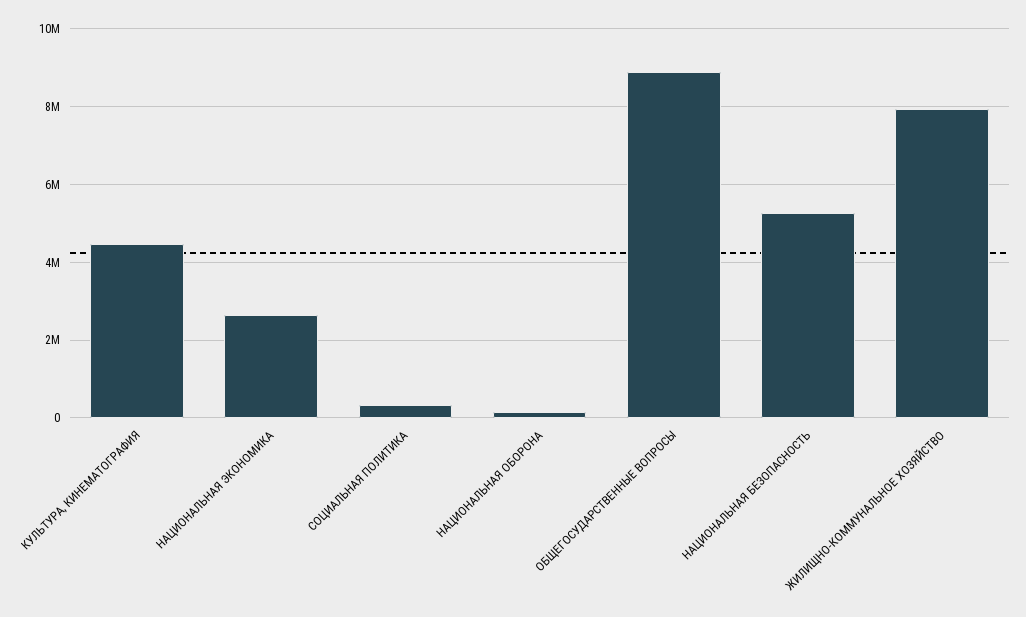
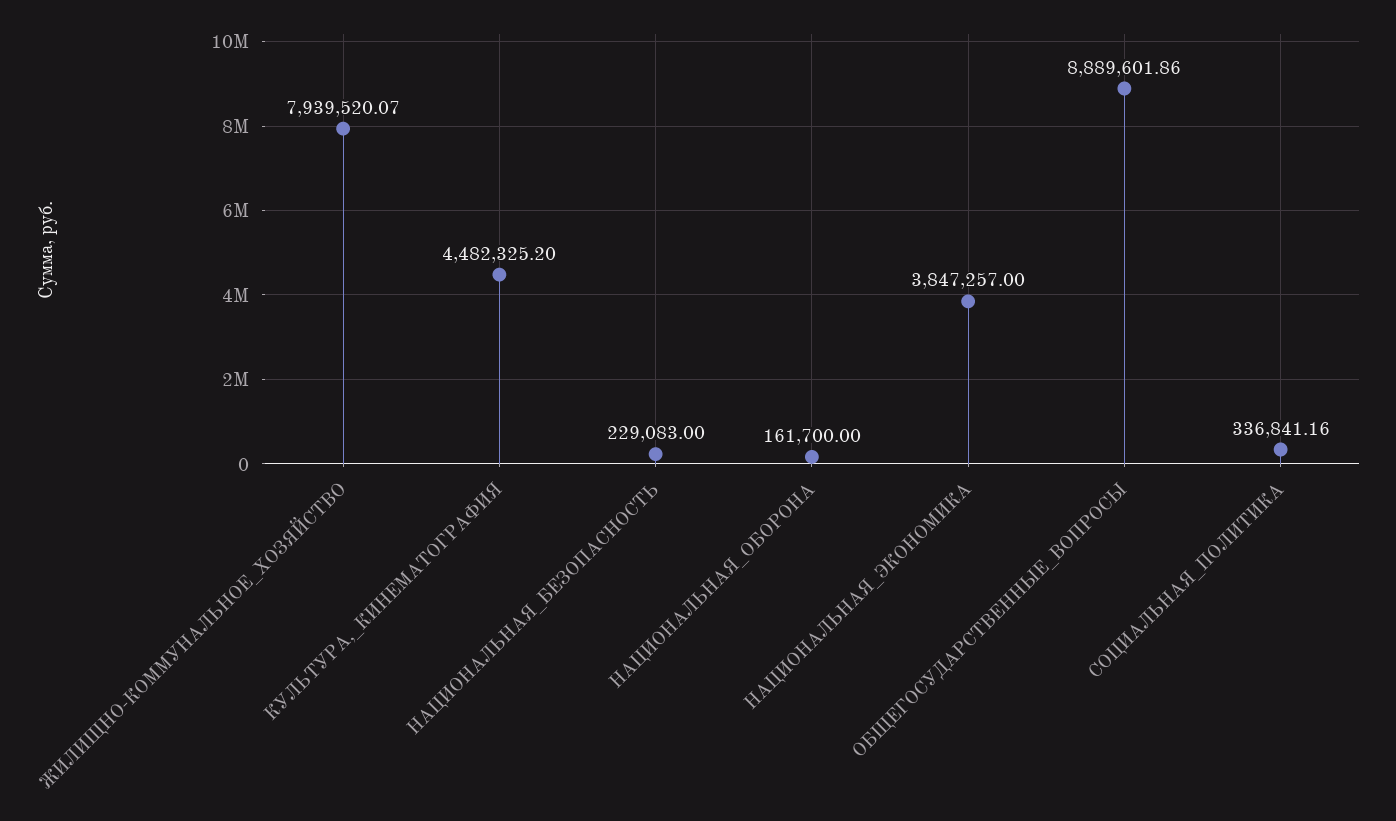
  {
    "КУЛЬТУРА, КИНЕМАТОГРАФИЯ": 4482325.2,
-   "НАЦИОНАЛЬНАЯ ЭКОНОМИКА": 2600000,
+   "НАЦИОНАЛЬНАЯ ЭКОНОМИКА": 3847257,
    "СОЦИАЛЬНАЯ ПОЛИТИКА": 336841.16,
    "НАЦИОНАЛЬНАЯ ОБОРОНА": 161700,
    "ОБЩЕГОСУДАРСТВЕННЫЕ ВОПРОСЫ": 8889601.86,
-   "НАЦИОНАЛЬНАЯ БЕЗОПАСНОСТЬ": 5200000,
+   "НАЦИОНАЛЬНАЯ БЕЗОПАСНОСТЬ": 229083,
    "ЖИЛИЩНО-КОММУНАЛЬНОЕ ХОЗЯЙСТВО": 7939520.07
  }

